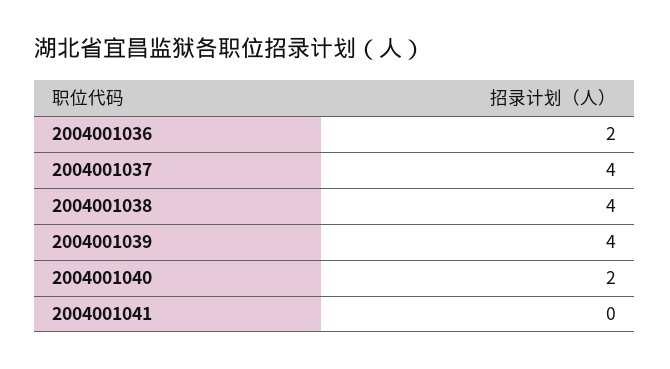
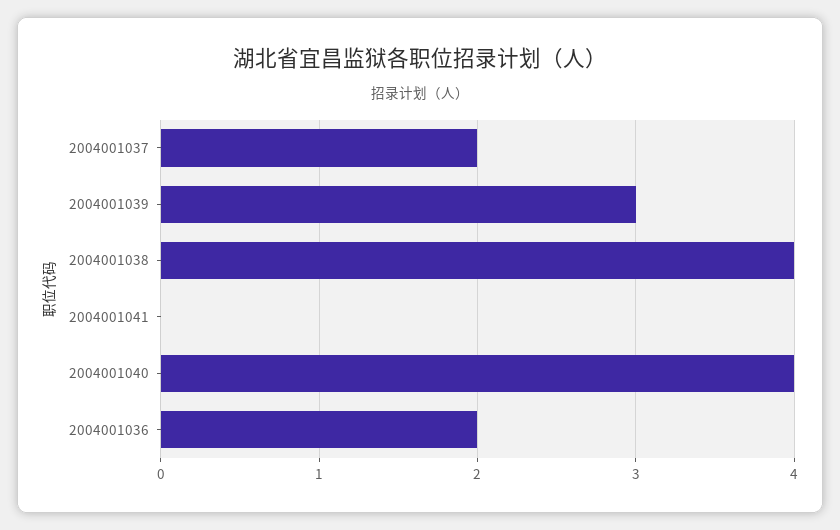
  {
    "2004001036": 2,
-   "2004001037": 4,
+   "2004001037": 2,
    "2004001038": 4,
-   "2004001039": 4,
+   "2004001039": 3,
-   "2004001040": 2,
+   "2004001040": 4,
    "2004001041": 0
  }

